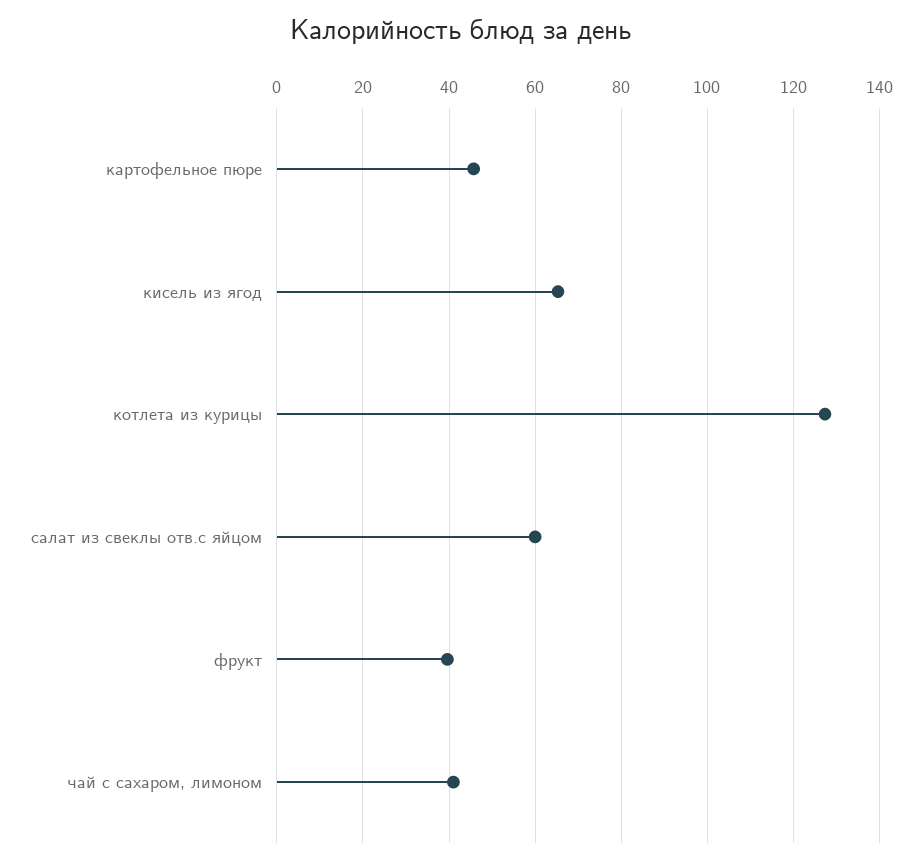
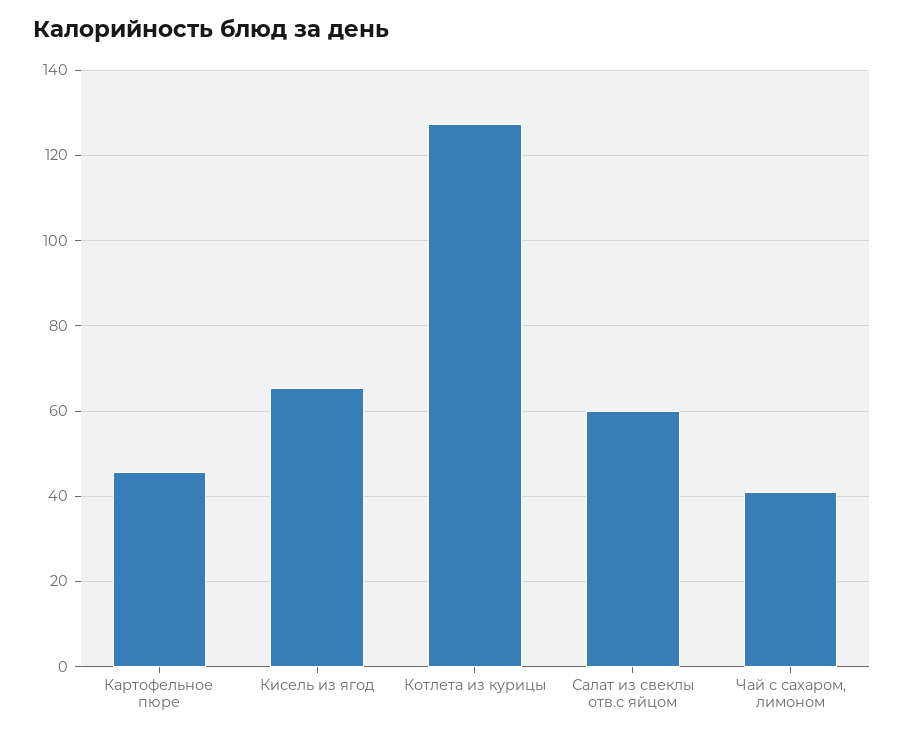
  {
    "картофельное пюре": 46,
    "кисель из ягод": 66,
    "котлета из курицы": 128,
    "салат из свеклы отв.с яйцом": 60,
-   "фрукт": 40,
    "чай с сахаром, лимоном": 42
  }

